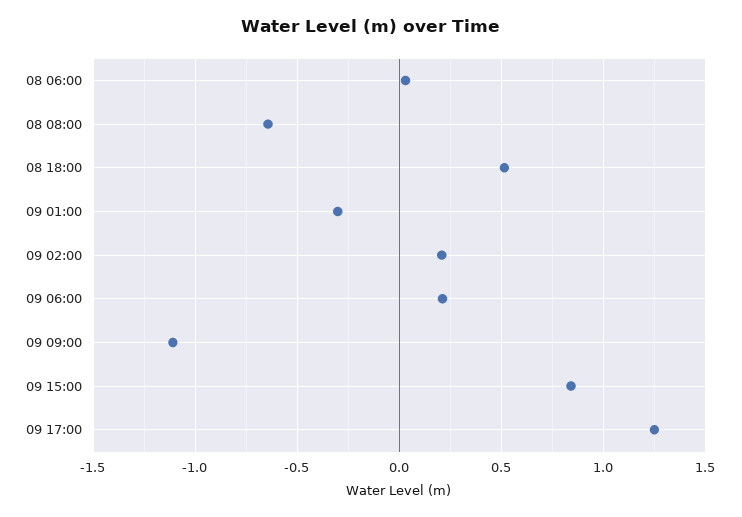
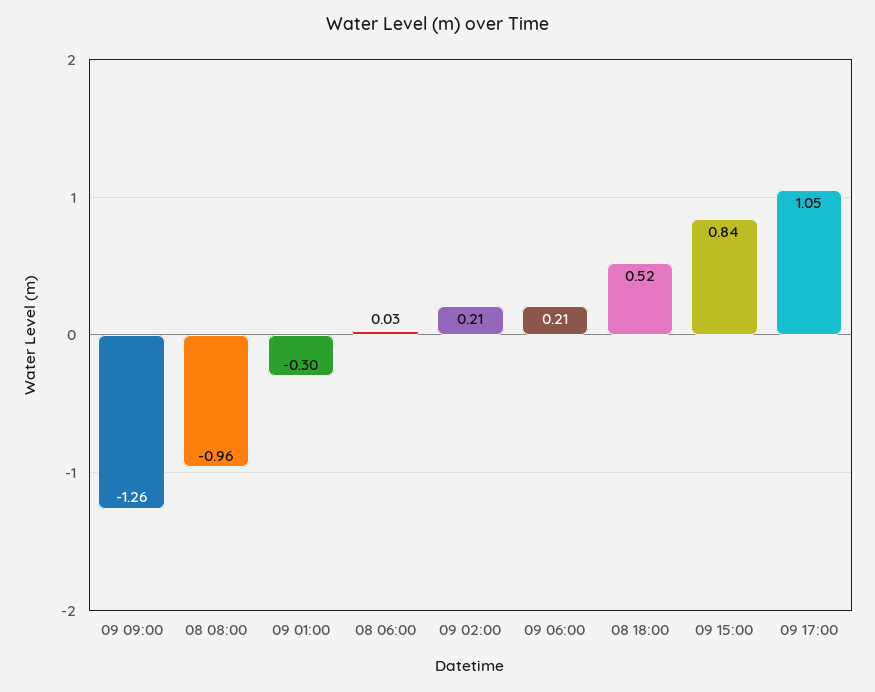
  {
    "08 06:00": 0.03,
-   "08 08:00": -0.65,
+   "08 08:00": -0.96,
    "08 18:00": 0.52,
    "09 01:00": -0.3,
    "09 02:00": 0.21,
    "09 06:00": 0.21,
-   "09 09:00": -1.1,
+   "09 09:00": -1.26,
    "09 15:00": 0.84,
-   "09 17:00": 1.25
+   "09 17:00": 1.05
  }

